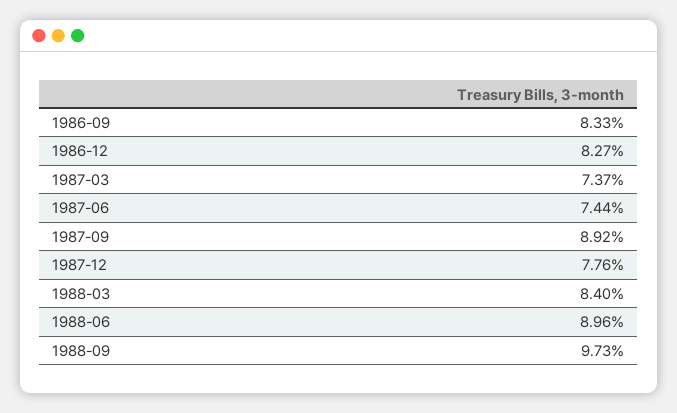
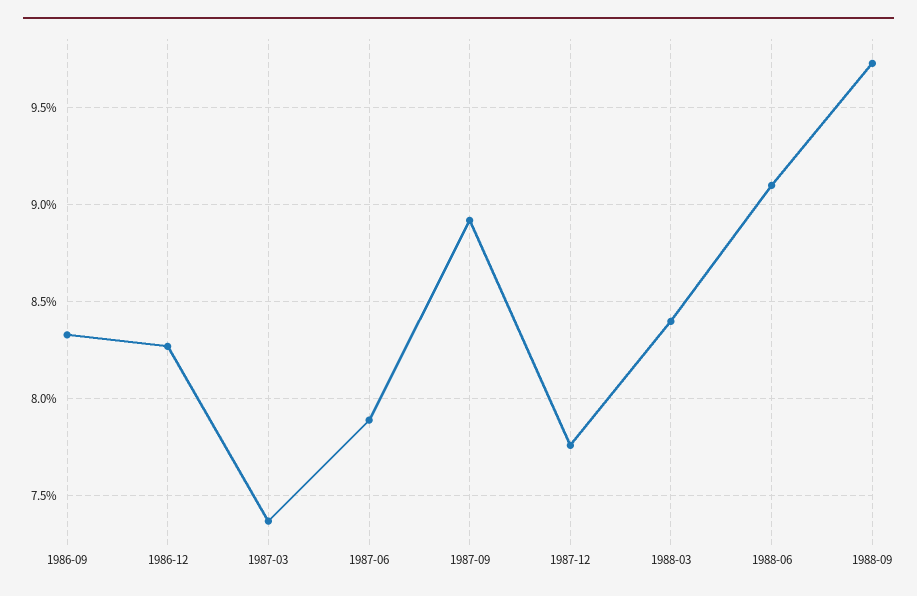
  {
    "1986-09": 8.33,
    "1986-12": 8.27,
    "1987-03": 7.37,
-   "1987-06": 7.44,
+   "1987-06": 7.9,
    "1987-09": 8.92,
    "1987-12": 7.76,
    "1988-03": 8.4,
-   "1988-06": 8.96,
+   "1988-06": 9.1,
    "1988-09": 9.73
  }

